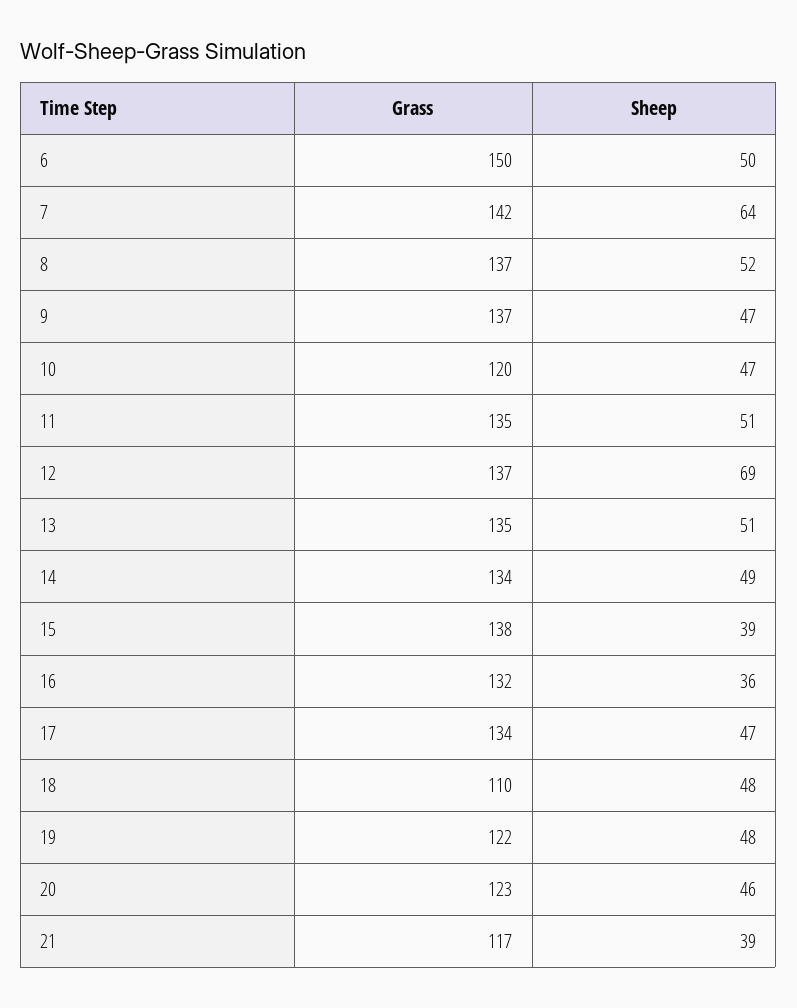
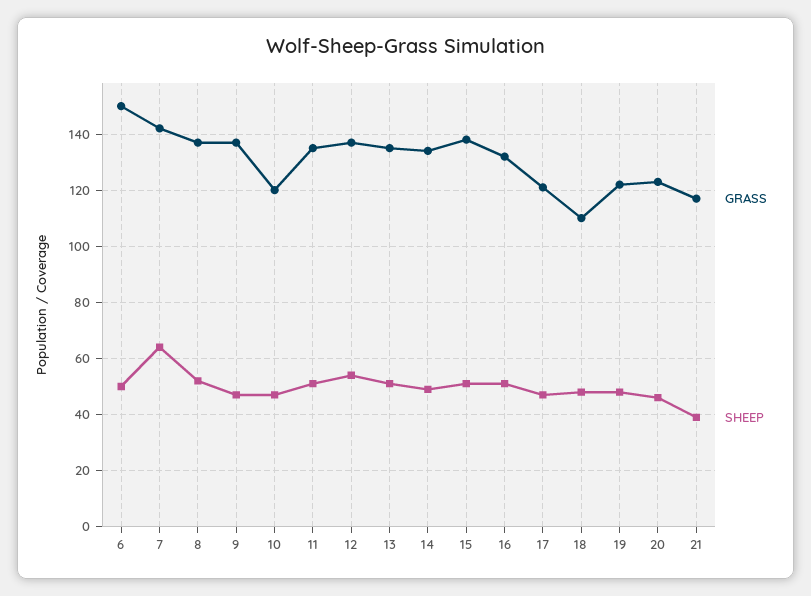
  {
    "Grass": {
      "6": 150,
      "7": 142,
      "8": 137,
      "9": 137,
      "10": 120,
      "11": 135,
      "12": 137,
      "13": 135,
      "14": 134,
      "15": 138,
      "16": 132,
-     "17": 134,
+     "17": 120,
      "18": 110,
      "19": 122,
      "20": 123,
      "21": 117
    },
    "Sheep": {
      "6": 50,
      "7": 64,
      "8": 52,
      "9": 47,
      "10": 47,
      "11": 51,
-     "12": 69,
+     "12": 55,
      "13": 51,
      "14": 49,
-     "15": 39,
+     "15": 50,
-     "16": 36,
+     "16": 50,
      "17": 47,
      "18": 48,
      "19": 48,
      "20": 46,
      "21": 39
    }
  }

